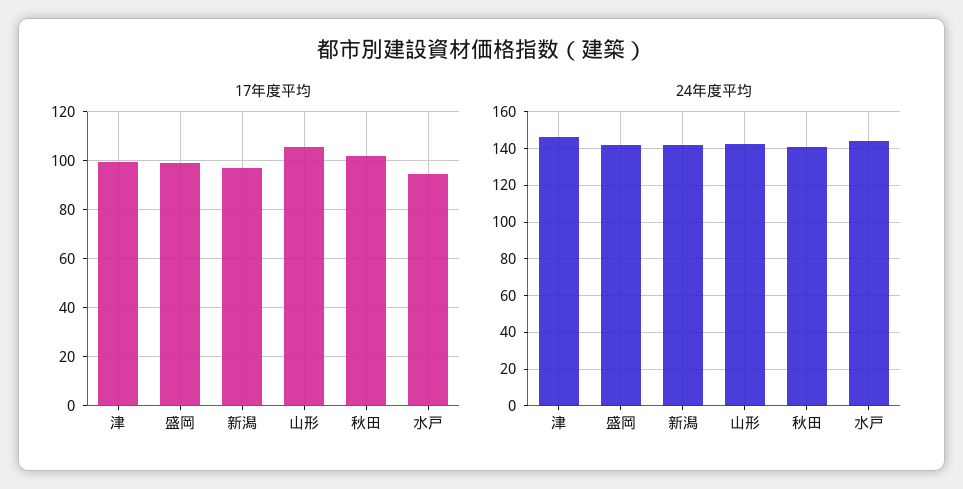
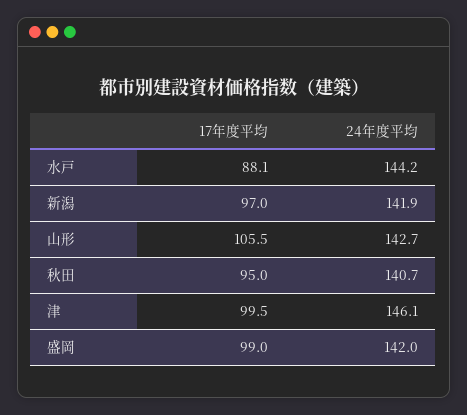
  {
    "17年度平均": {
      "津": 99.5,
      "盛岡": 99,
      "新潟": 97,
      "山形": 105.5,
-     "秋田": 102.5,
+     "秋田": 95,
-     "水戸": 95
+     "水戸": 88.1
    },
    "24年度平均": {
      "津": 146.1,
      "盛岡": 142,
      "新潟": 141.9,
      "山形": 142.7,
      "秋田": 140.7,
      "水戸": 144.2
    }
  }

